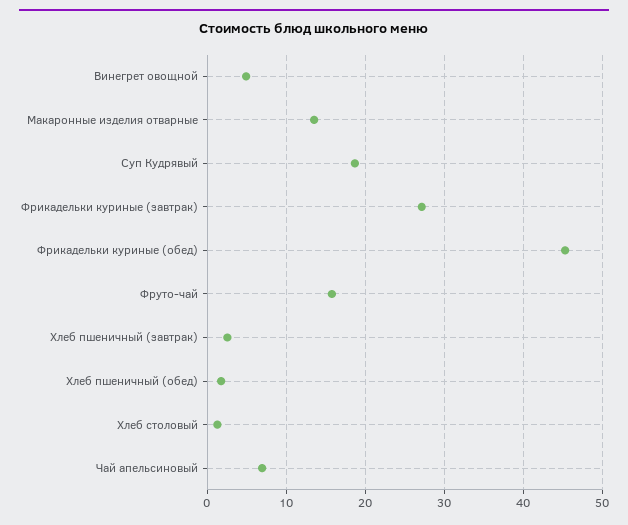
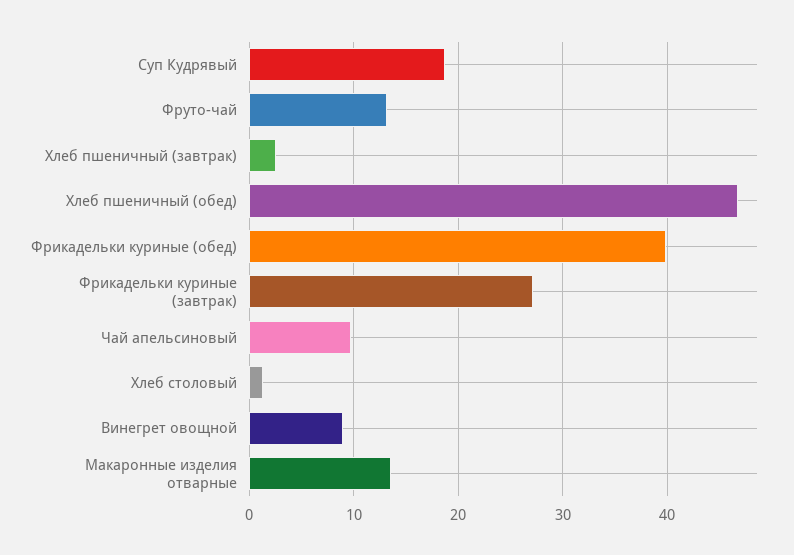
  {
-   "Винегрет овощной": 5,
+   "Винегрет овощной": 9,
    "Макаронные изделия отварные": 14,
    "Суп Кудрявый": 19,
    "Фрикадельки куриные (завтрак)": 27,
-   "Фрикадельки куриные (обед)": 45,
+   "Фрикадельки куриные (обед)": 40,
-   "Фруто-чай": 16,
+   "Фруто-чай": 13,
    "Хлеб пшеничный (завтрак)": 3,
-   "Хлеб пшеничный (обед)": 2,
+   "Хлеб пшеничный (обед)": 47,
    "Хлеб столовый": 1,
-   "Чай апельсиновый": 7
+   "Чай апельсиновый": 10
  }

